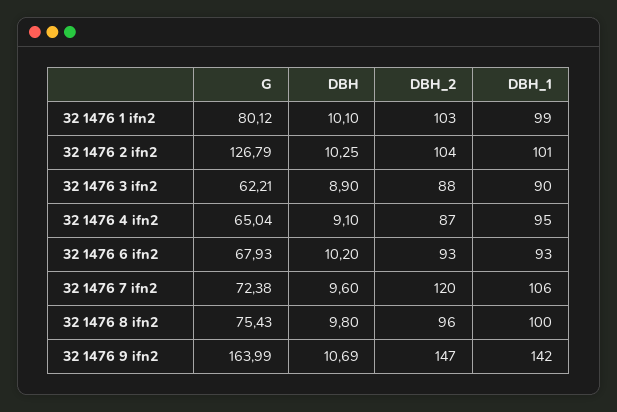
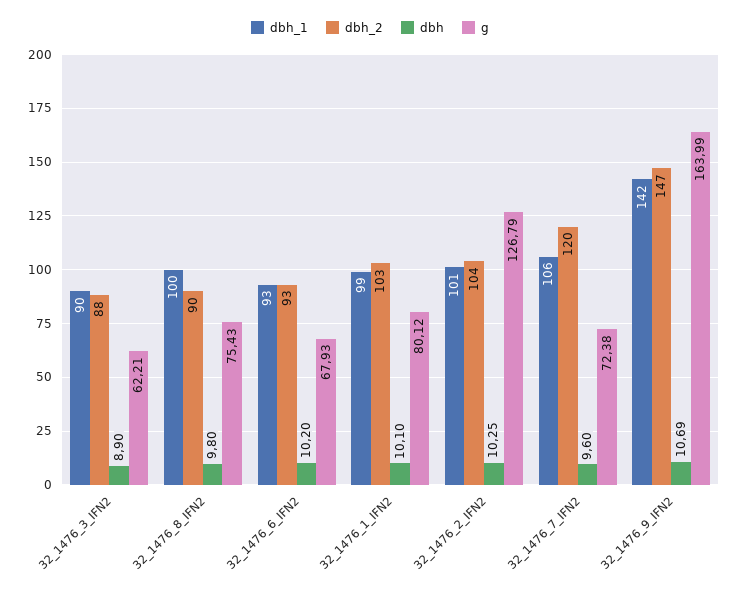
  {
    "G": {
      "32 1476 1 ifn2": 80.12,
      "32 1476 2 ifn2": 126.79,
      "32 1476 3 ifn2": 62.21,
-     "32 1476 4 ifn2": 65.04,
      "32 1476 6 ifn2": 67.93,
      "32 1476 7 ifn2": 72.38,
      "32 1476 8 ifn2": 75.43,
      "32 1476 9 ifn2": 163.99
    },
    "DBH": {
      "32 1476 1 ifn2": 10.1,
      "32 1476 2 ifn2": 10.25,
      "32 1476 3 ifn2": 8.9,
-     "32 1476 4 ifn2": 9.1,
      "32 1476 6 ifn2": 10.2,
      "32 1476 7 ifn2": 9.6,
      "32 1476 8 ifn2": 9.8,
      "32 1476 9 ifn2": 10.69
    },
    "DBH_2": {
      "32 1476 1 ifn2": 103,
      "32 1476 2 ifn2": 104,
      "32 1476 3 ifn2": 88,
-     "32 1476 4 ifn2": 87,
      "32 1476 6 ifn2": 93,
      "32 1476 7 ifn2": 120,
-     "32 1476 8 ifn2": 96,
+     "32 1476 8 ifn2": 90,
      "32 1476 9 ifn2": 147
    },
    "DBH_1": {
      "32 1476 1 ifn2": 99,
      "32 1476 2 ifn2": 101,
      "32 1476 3 ifn2": 90,
-     "32 1476 4 ifn2": 95,
      "32 1476 6 ifn2": 93,
      "32 1476 7 ifn2": 106,
      "32 1476 8 ifn2": 100,
      "32 1476 9 ifn2": 142
    }
  }

